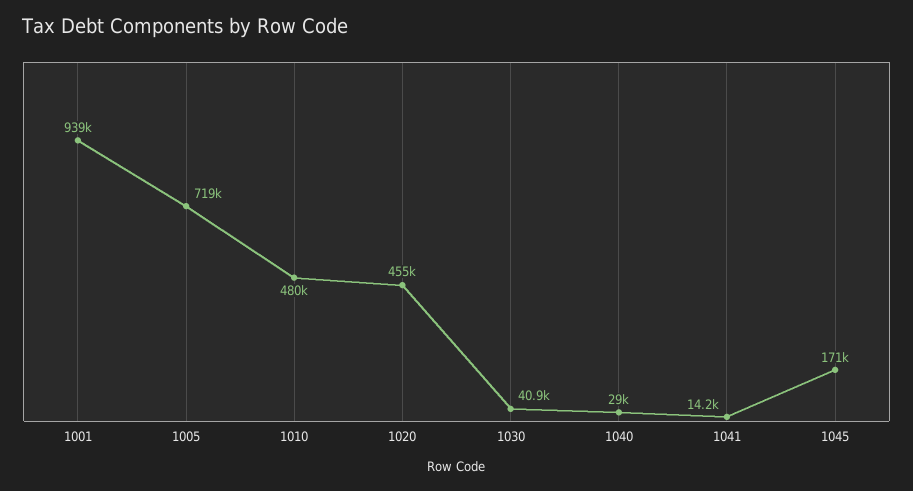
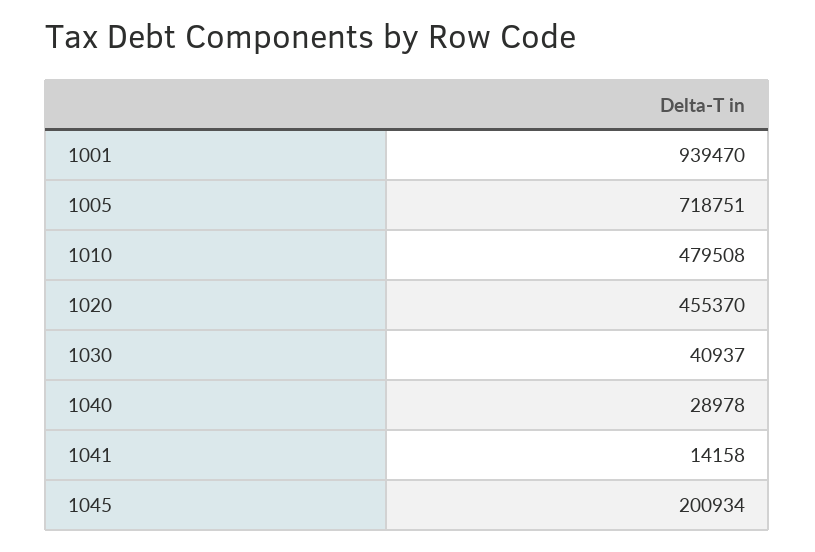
  {
    "1001": 939470,
    "1005": 718751,
    "1010": 479508,
    "1020": 455370,
    "1030": 40937,
    "1040": 28978,
    "1041": 14158,
-   "1045": 171000
+   "1045": 200934
  }

